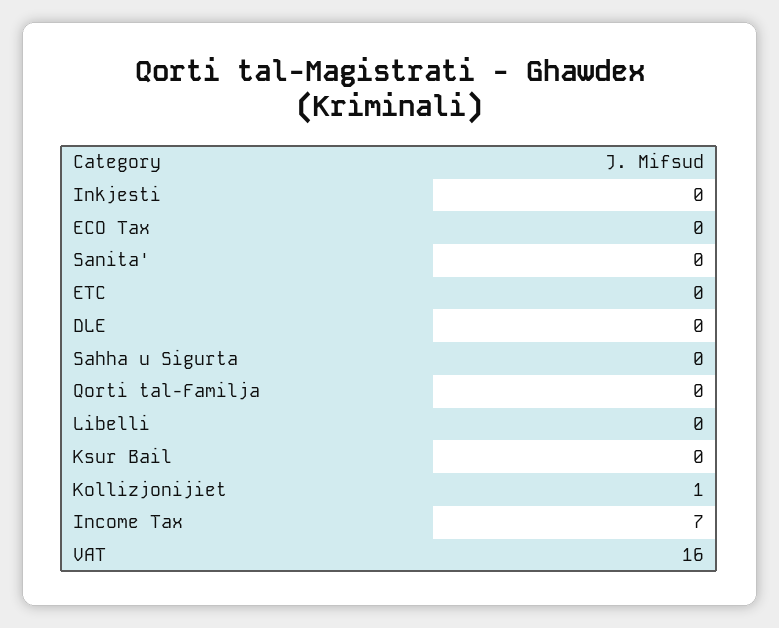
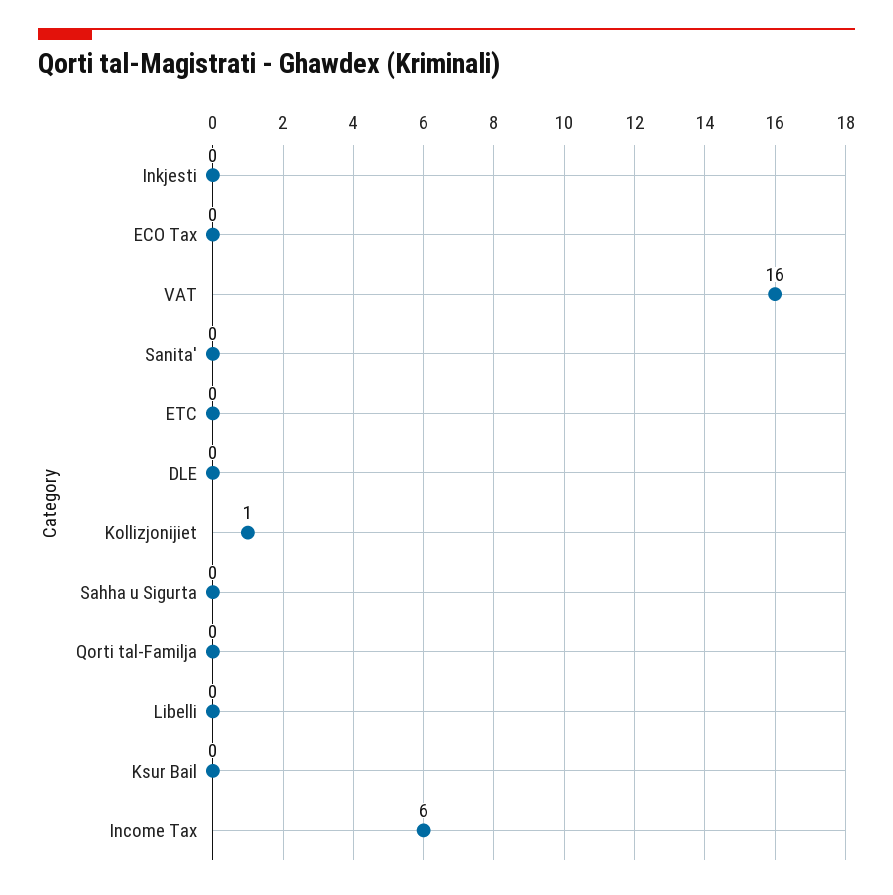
  {
    "Inkjesti": 0,
    "ECO Tax": 0,
    "Sanita'": 0,
    "ETC": 0,
    "DLE": 0,
    "Sahha u Sigurta": 0,
    "Qorti tal-Familja": 0,
    "Libelli": 0,
    "Ksur Bail": 0,
    "Kollizjonijiet": 1,
-   "Income Tax": 7,
+   "Income Tax": 6,
    "VAT": 16
  }

